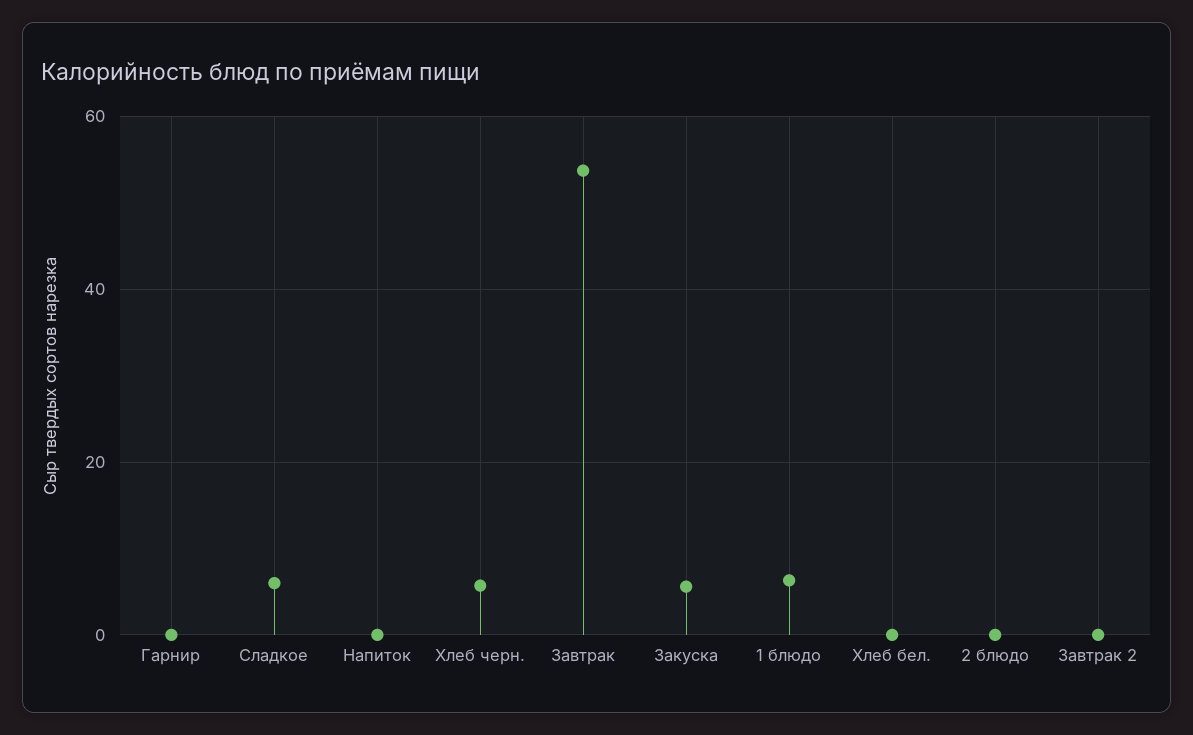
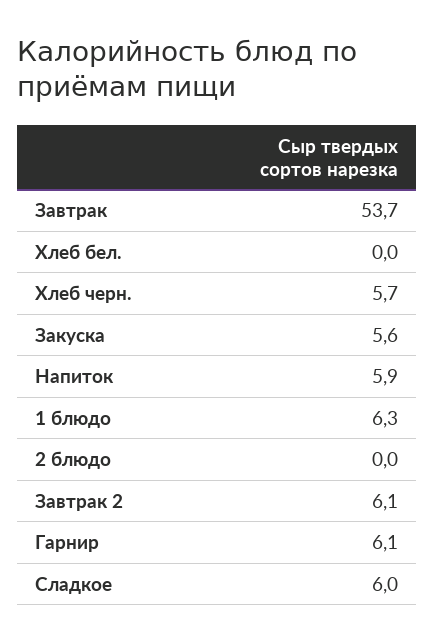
  {
-   "Гарнир": 0,
+   "Гарнир": 6.1,
    "Сладкое": 6,
-   "Напиток": 0,
+   "Напиток": 5.9,
    "Хлеб черн.": 5.7,
    "Завтрак": 53.7,
    "Закуска": 5.6,
    "1 блюдо": 6.3,
    "Хлеб бел.": 0,
    "2 блюдо": 0,
-   "Завтрак 2": 0
+   "Завтрак 2": 6.1
  }

